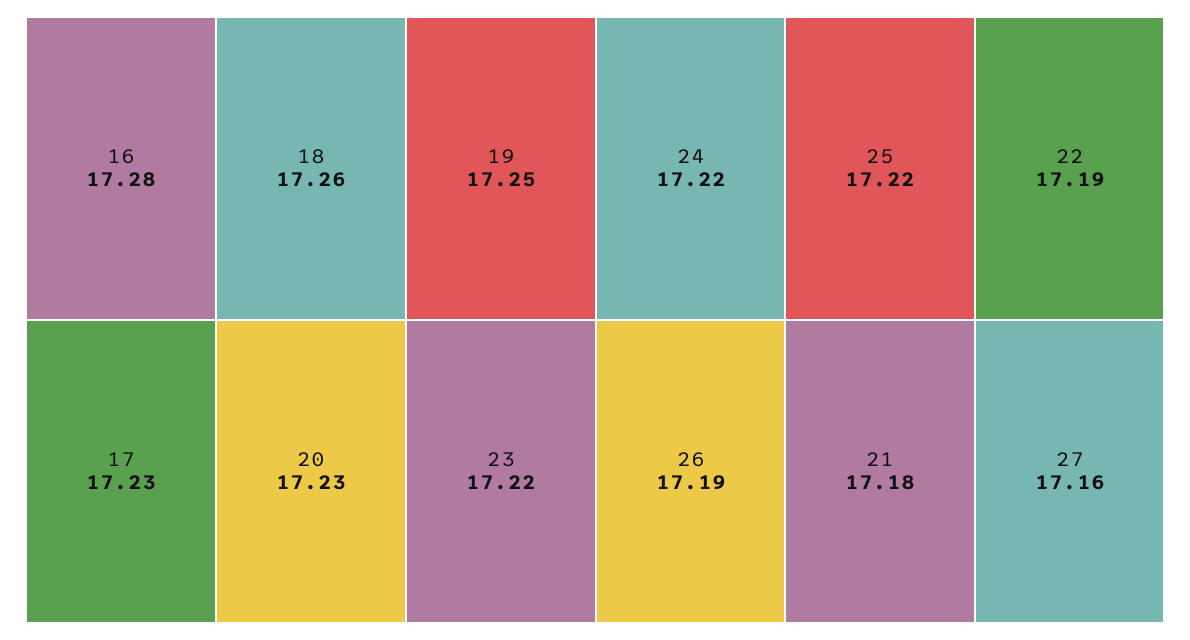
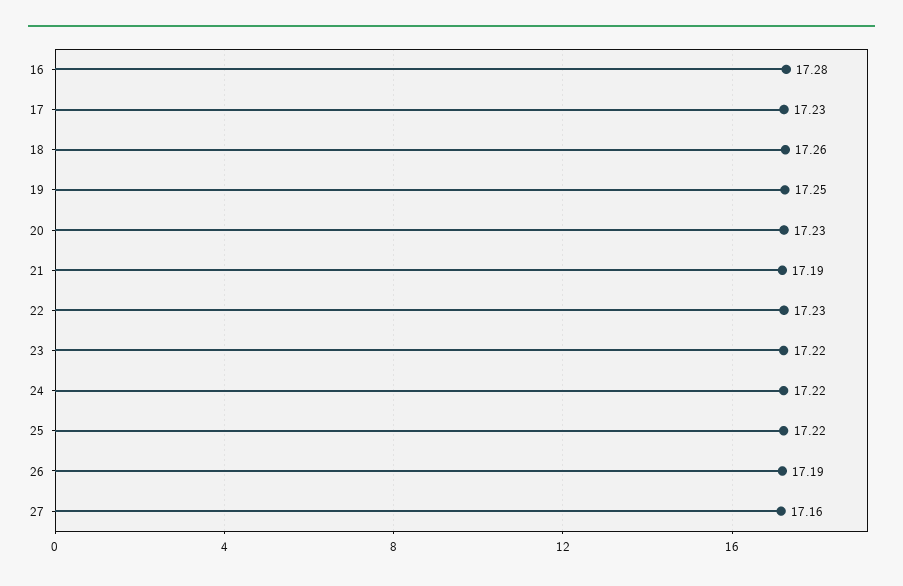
  {
    "16": 17.28,
    "18": 17.26,
    "19": 17.25,
    "17": 17.23,
    "20": 17.23,
    "23": 17.22,
    "24": 17.22,
    "25": 17.22,
-   "22": 17.19,
+   "22": 17.23,
    "26": 17.19,
-   "21": 17.18,
+   "21": 17.19,
    "27": 17.16
  }

